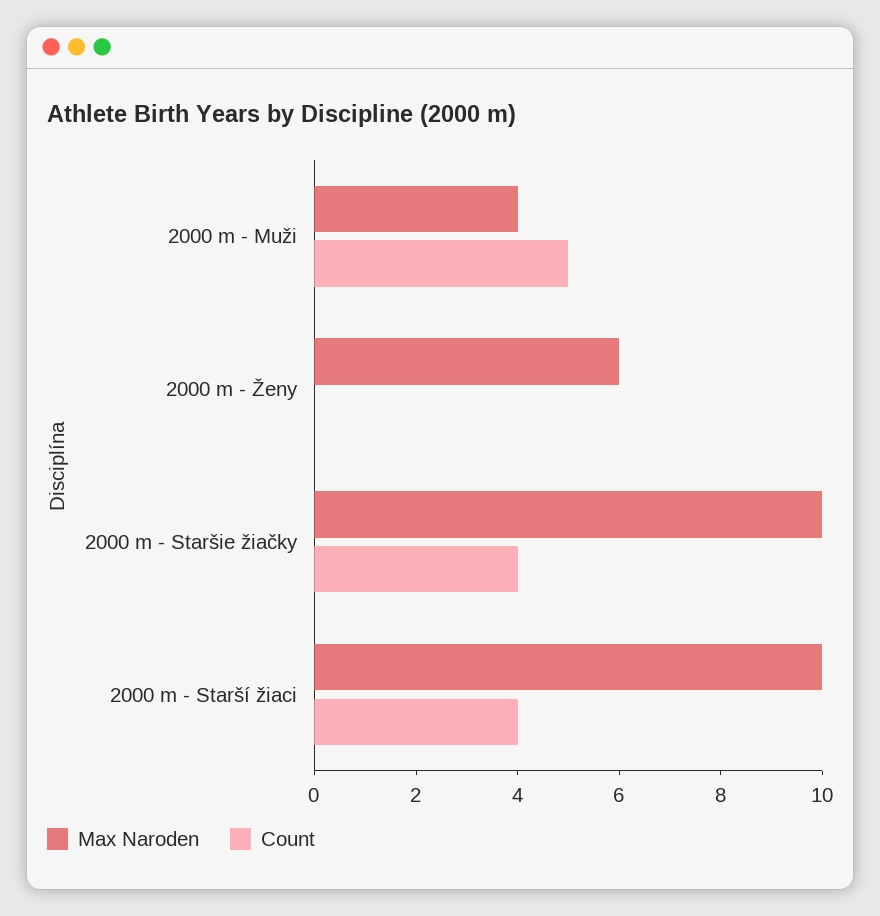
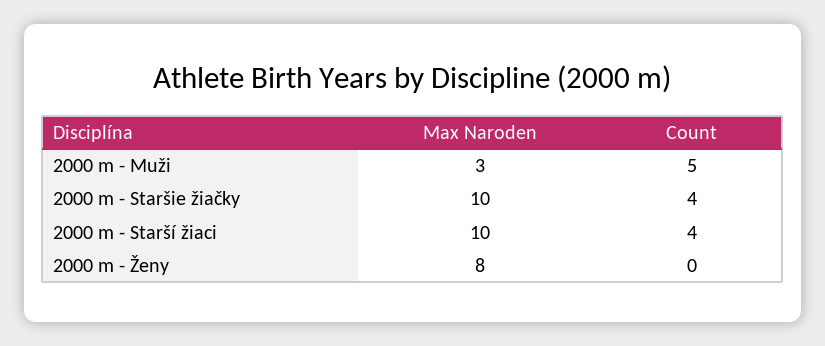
  {
    "Max Naroden": {
-     "2000 m - Muži": 4,
+     "2000 m - Muži": 3,
-     "2000 m - Ženy": 6,
+     "2000 m - Ženy": 8,
      "2000 m - Staršie žiačky": 10,
      "2000 m - Starší žiaci": 10
    },
    "Count": {
      "2000 m - Muži": 5,
      "2000 m - Ženy": 0,
      "2000 m - Staršie žiačky": 4,
      "2000 m - Starší žiaci": 4
    }
  }

